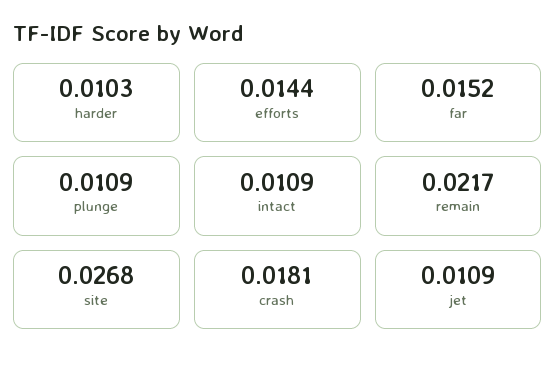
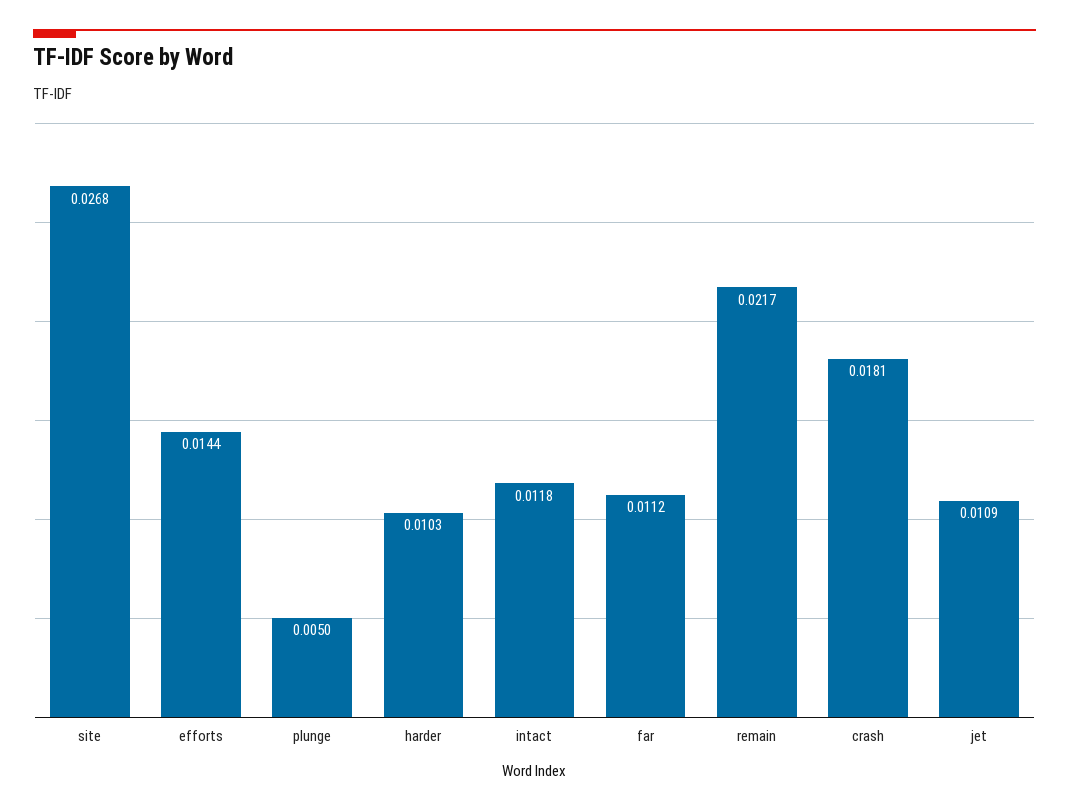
  {
    "harder": 0.0103,
    "efforts": 0.0144,
-   "far": 0.0152,
+   "far": 0.0112,
-   "plunge": 0.0109,
+   "plunge": 0.005,
-   "intact": 0.0109,
+   "intact": 0.0118,
    "remain": 0.0217,
    "site": 0.0268,
    "crash": 0.0181,
    "jet": 0.0109
  }

